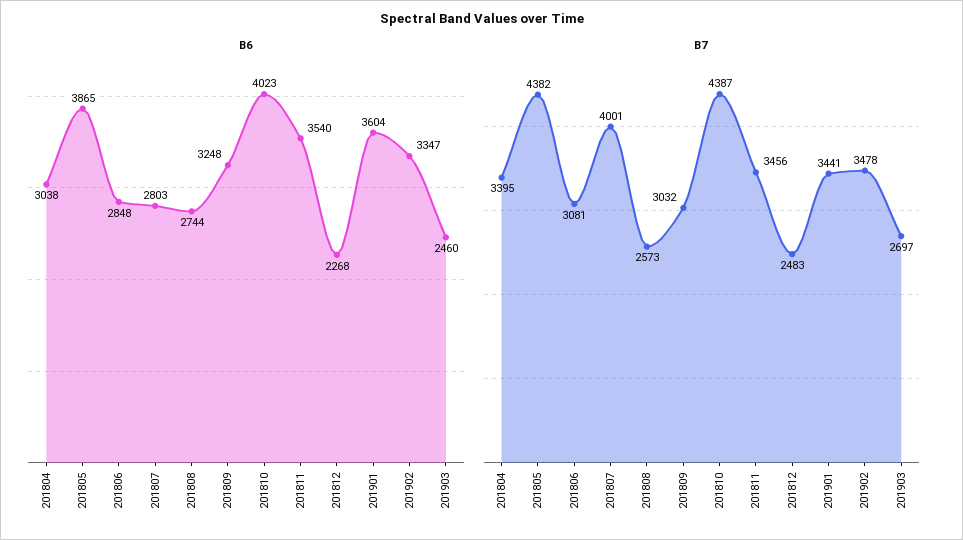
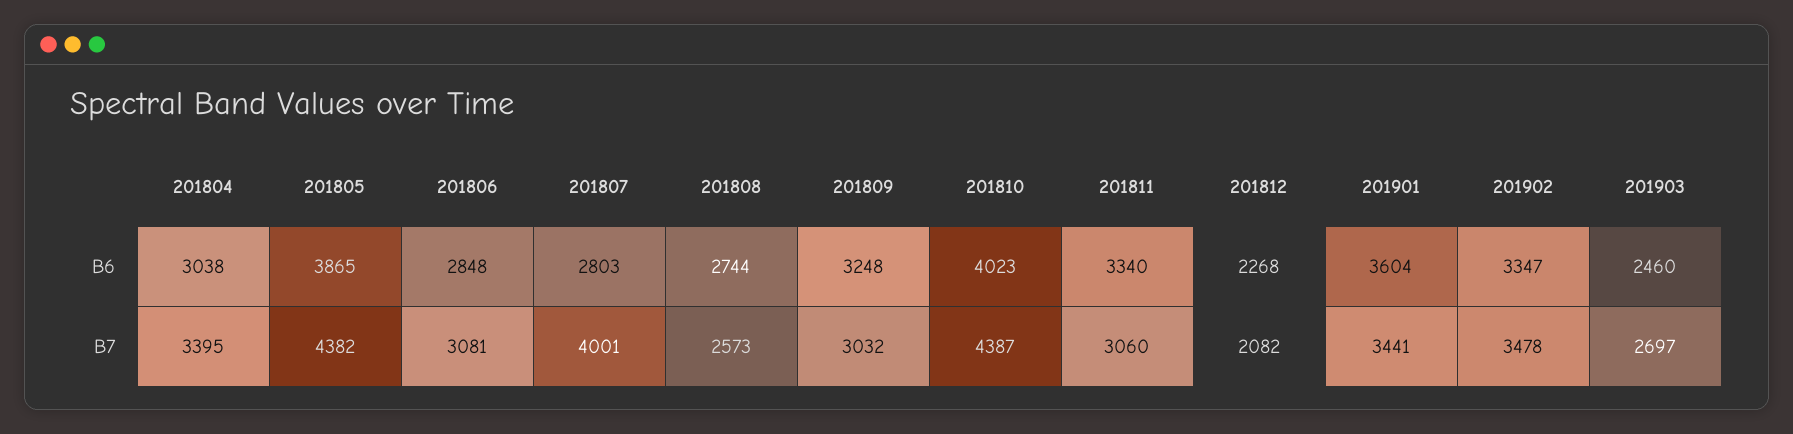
  {
    "B6": {
      "201804": 3038,
      "201805": 3865,
      "201806": 2848,
      "201807": 2803,
      "201808": 2744,
      "201809": 3248,
      "201810": 4023,
-     "201811": 3540,
+     "201811": 3340,
      "201812": 2268,
      "201901": 3604,
      "201902": 3347,
      "201903": 2460
    },
    "B7": {
      "201804": 3395,
      "201805": 4382,
      "201806": 3081,
      "201807": 4001,
      "201808": 2573,
      "201809": 3032,
      "201810": 4387,
-     "201811": 3456,
+     "201811": 3060,
-     "201812": 2483,
+     "201812": 2082,
      "201901": 3441,
      "201902": 3478,
      "201903": 2697
    }
  }

